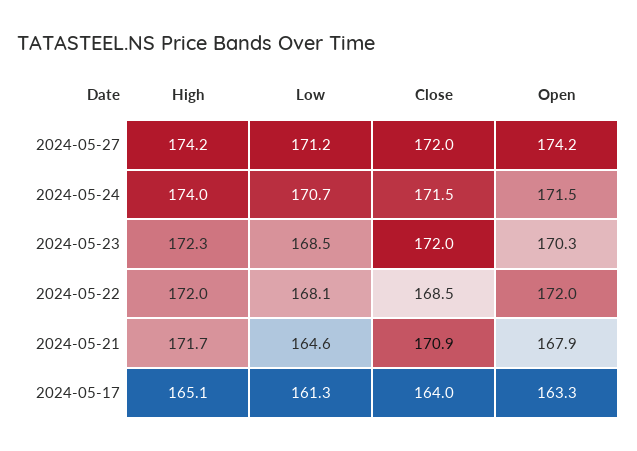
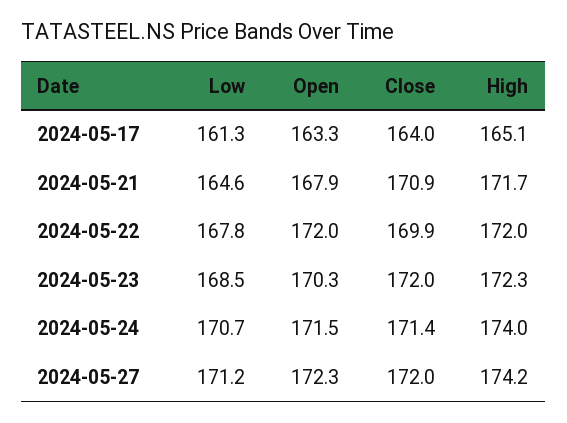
  {
    "High": {
      "2024-05-27": 174.2,
      "2024-05-24": 174,
      "2024-05-23": 172.3,
      "2024-05-22": 172,
      "2024-05-21": 171.7,
      "2024-05-17": 165.1
    },
    "Low": {
      "2024-05-27": 171.2,
      "2024-05-24": 170.7,
      "2024-05-23": 168.5,
-     "2024-05-22": 168.1,
+     "2024-05-22": 167.8,
      "2024-05-21": 164.6,
      "2024-05-17": 161.3
    },
    "Close": {
      "2024-05-27": 172,
-     "2024-05-24": 171.5,
+     "2024-05-24": 171.4,
      "2024-05-23": 172,
-     "2024-05-22": 168.5,
+     "2024-05-22": 169.9,
      "2024-05-21": 170.9,
      "2024-05-17": 164
    },
    "Open": {
-     "2024-05-27": 174.2,
+     "2024-05-27": 172.3,
      "2024-05-24": 171.5,
      "2024-05-23": 170.3,
      "2024-05-22": 172,
      "2024-05-21": 167.9,
      "2024-05-17": 163.3
    }
  }

